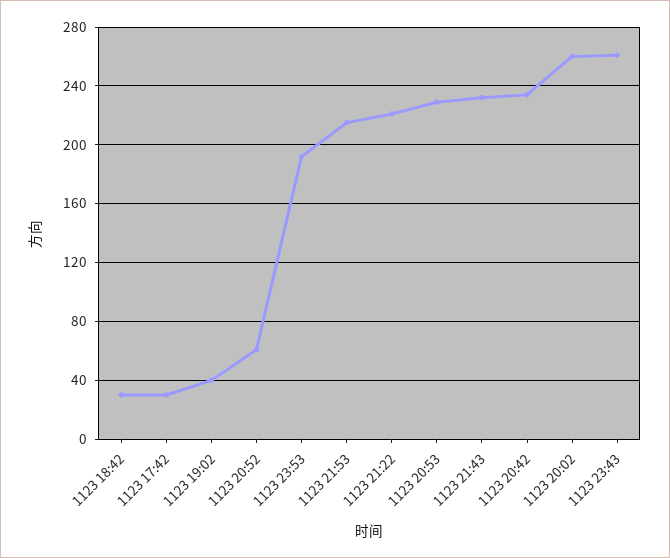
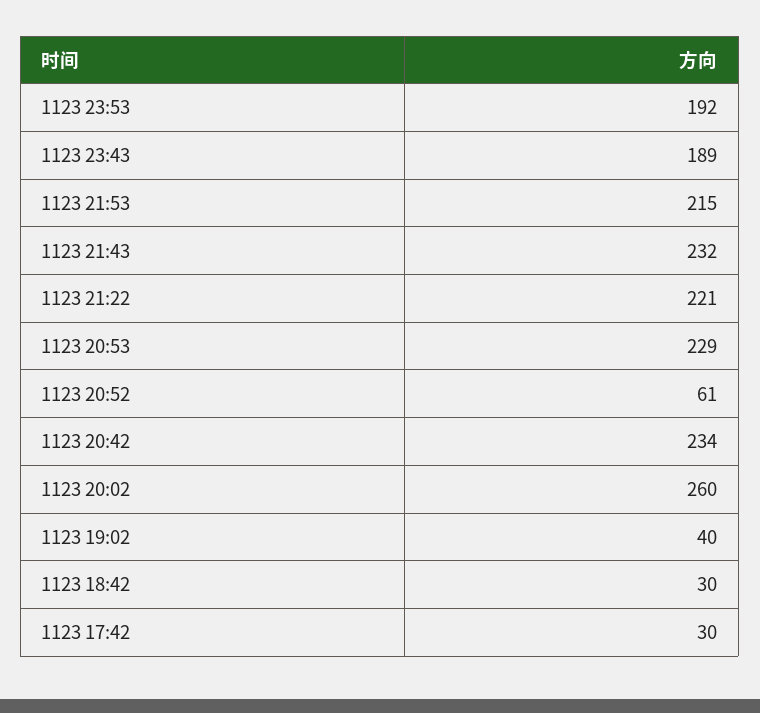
  {
    "1123 18:42": 30,
    "1123 17:42": 30,
    "1123 19:02": 40,
    "1123 20:52": 61,
    "1123 23:53": 192,
    "1123 21:53": 215,
    "1123 21:22": 221,
    "1123 20:53": 229,
    "1123 21:43": 232,
    "1123 20:42": 234,
    "1123 20:02": 260,
-   "1123 23:43": 260
+   "1123 23:43": 189
  }

